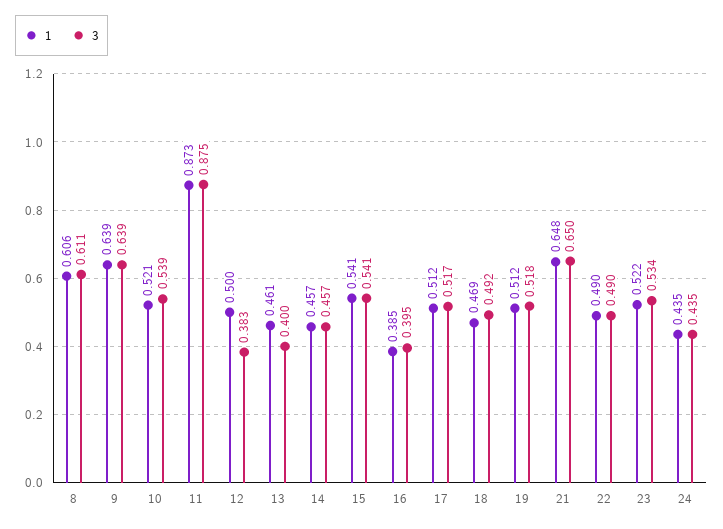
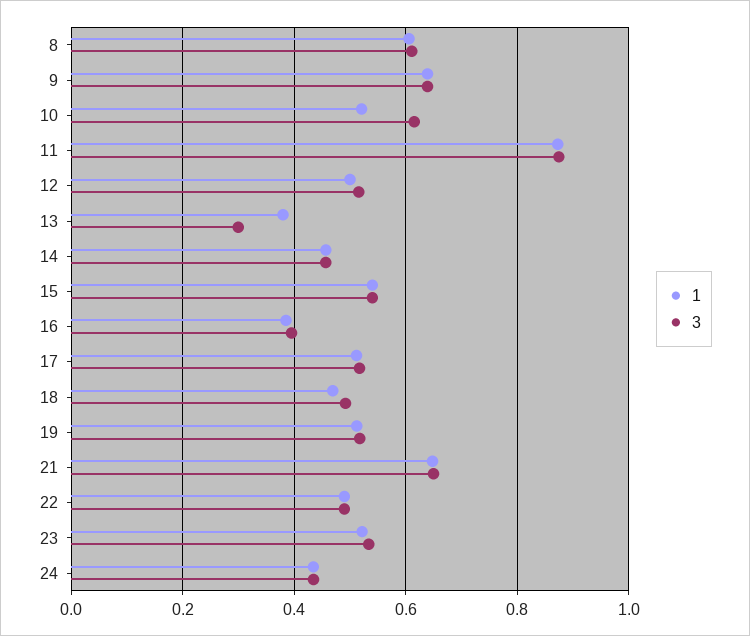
  {
    "1": {
      "8": 0.606,
      "9": 0.639,
      "10": 0.521,
      "11": 0.873,
      "12": 0.5,
-     "13": 0.461,
+     "13": 0.38,
      "14": 0.457,
      "15": 0.541,
      "16": 0.385,
      "17": 0.512,
      "18": 0.469,
      "19": 0.512,
      "21": 0.648,
      "22": 0.49,
      "23": 0.522,
      "24": 0.435
    },
    "3": {
      "8": 0.611,
      "9": 0.639,
-     "10": 0.539,
+     "10": 0.62,
      "11": 0.875,
-     "12": 0.383,
+     "12": 0.52,
-     "13": 0.4,
+     "13": 0.3,
      "14": 0.457,
      "15": 0.541,
      "16": 0.395,
      "17": 0.517,
      "18": 0.492,
      "19": 0.518,
      "21": 0.65,
      "22": 0.49,
      "23": 0.534,
      "24": 0.435
    }
  }

